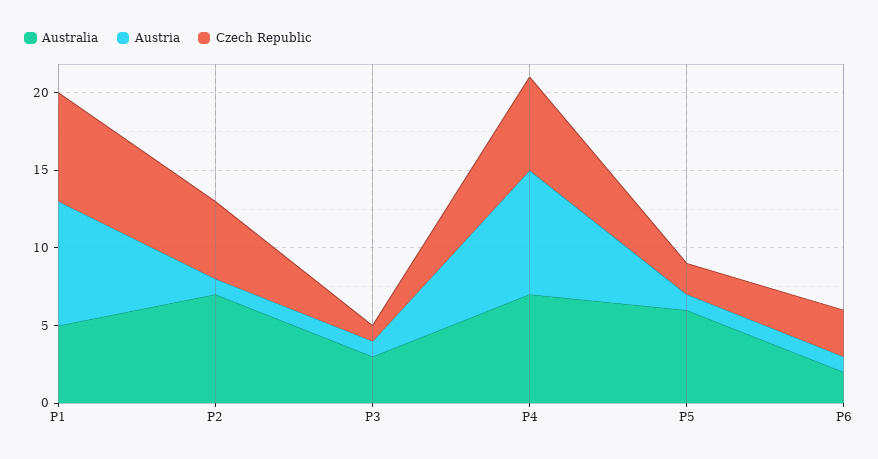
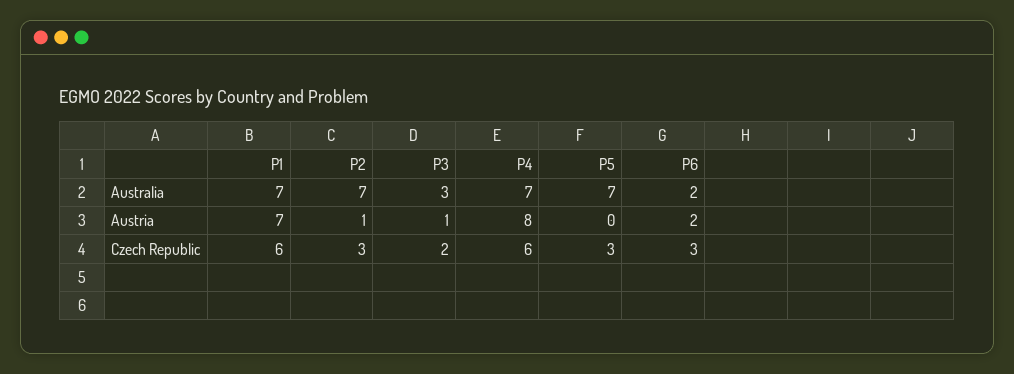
  {
    "Australia": {
-     "P1": 5,
+     "P1": 7,
      "P2": 7,
      "P3": 3,
      "P4": 7,
-     "P5": 6,
+     "P5": 7,
      "P6": 2
    },
    "Austria": {
-     "P1": 8,
+     "P1": 7,
      "P2": 1,
      "P3": 1,
      "P4": 8,
-     "P5": 1,
+     "P5": 0,
-     "P6": 1
+     "P6": 2
    },
    "Czech Republic": {
-     "P1": 7,
+     "P1": 6,
-     "P2": 5,
+     "P2": 3,
-     "P3": 1,
+     "P3": 2,
      "P4": 6,
-     "P5": 2,
+     "P5": 3,
      "P6": 3
    }
  }

